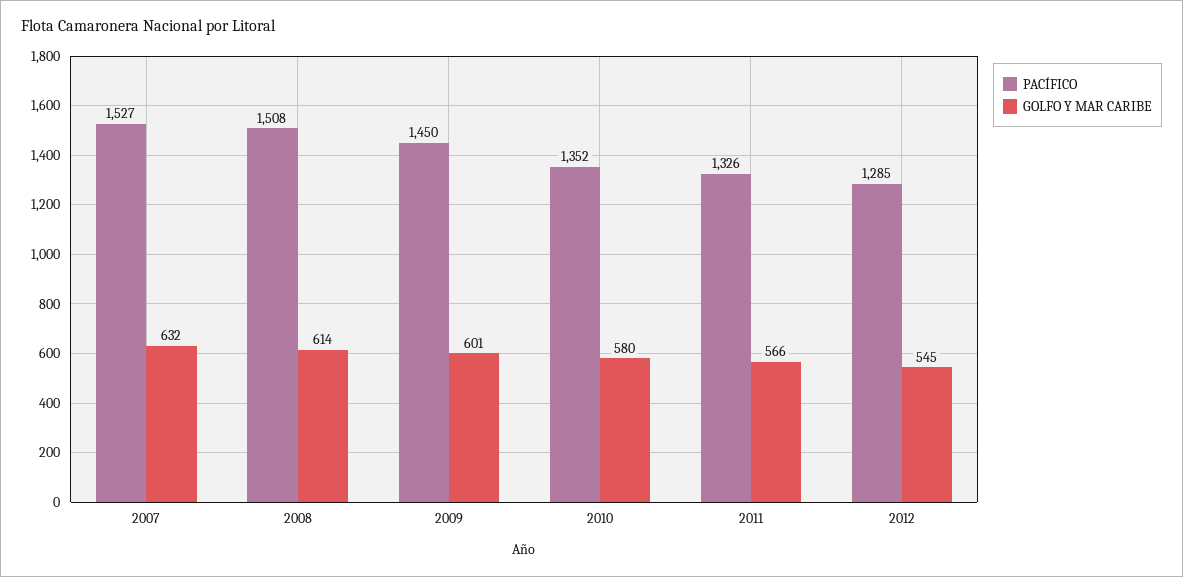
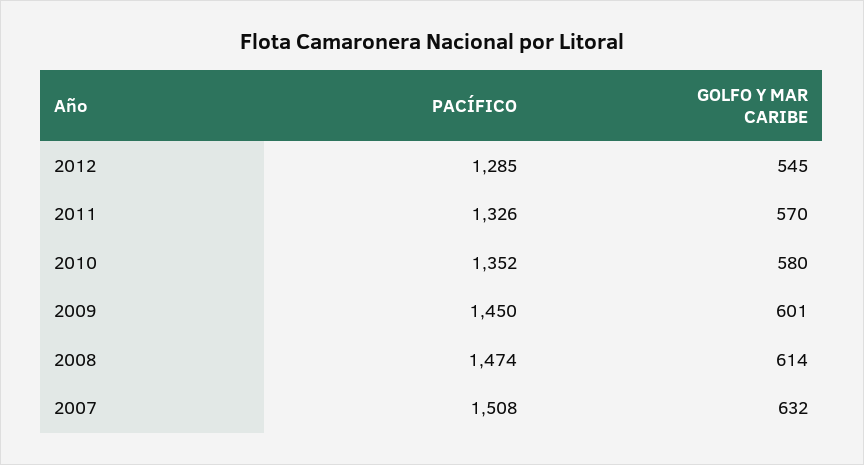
  {
    "PACÍFICO": {
-     "2007": 1527,
+     "2007": 1508,
-     "2008": 1508,
+     "2008": 1474,
      "2009": 1450,
      "2010": 1352,
      "2011": 1326,
      "2012": 1285
    },
    "GOLFO Y MAR CARIBE": {
      "2007": 632,
      "2008": 614,
      "2009": 601,
      "2010": 580,
-     "2011": 566,
+     "2011": 570,
      "2012": 545
    }
  }

